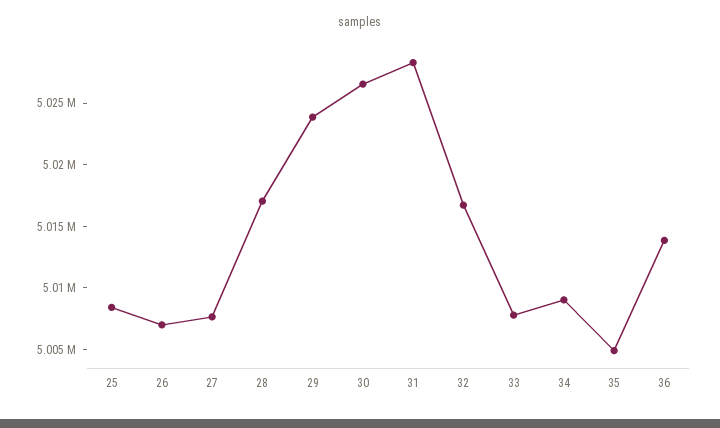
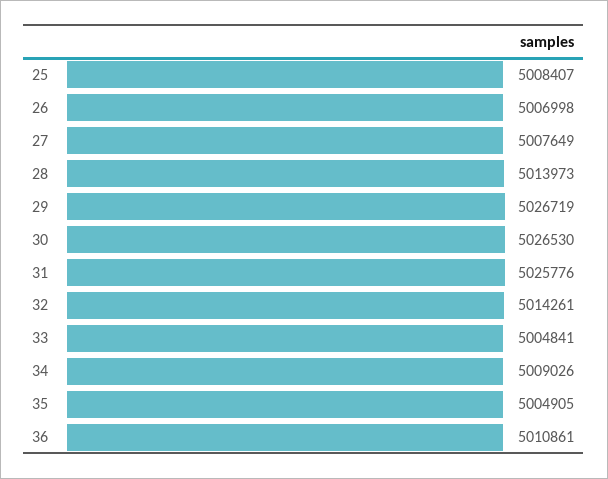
  {
    "25": 5008407,
    "26": 5006998,
    "27": 5007649,
-   "28": 5017000,
+   "28": 5013973,
-   "29": 5024000,
+   "29": 5026719,
    "30": 5026530,
-   "31": 5028000,
+   "31": 5025776,
-   "32": 5017000,
+   "32": 5014261,
-   "33": 5008000,
+   "33": 5004841,
    "34": 5009026,
    "35": 5004905,
-   "36": 5014000
+   "36": 5010861
  }

